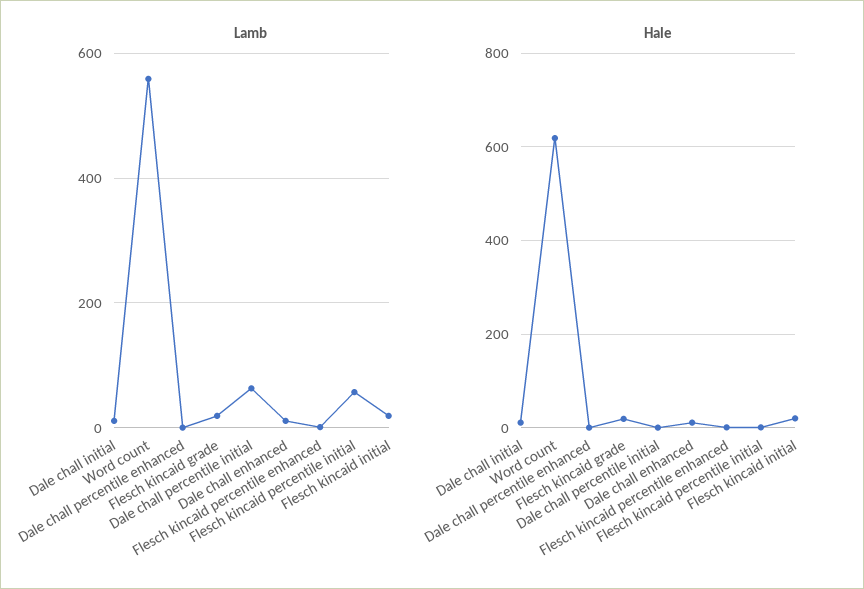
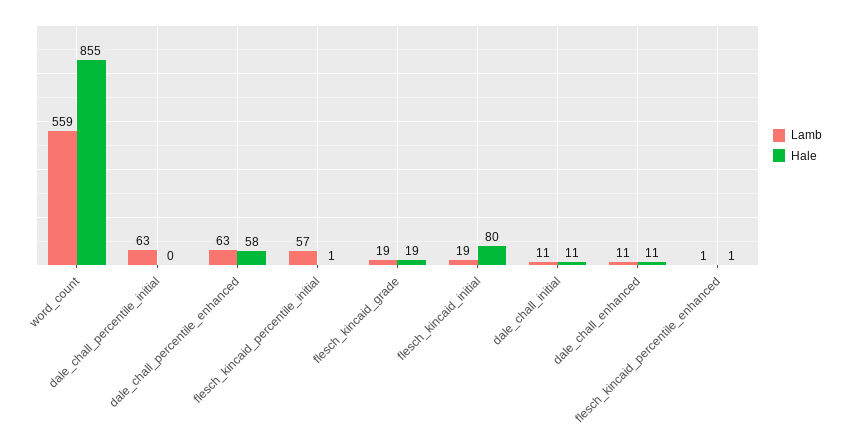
  {
    "Lamb": {
      "Dale chall initial": 11,
      "Word count": 559,
-     "Dale chall percentile enhanced": 0,
+     "Dale chall percentile enhanced": 63,
      "Flesch kincaid grade": 19,
      "Dale chall percentile initial": 63,
      "Dale chall enhanced": 11,
      "Flesch kincaid percentile enhanced": 1,
      "Flesch kincaid percentile initial": 57,
      "Flesch kincaid initial": 19
    },
    "Hale": {
      "Dale chall initial": 11,
-     "Word count": 620,
+     "Word count": 855,
-     "Dale chall percentile enhanced": 0,
+     "Dale chall percentile enhanced": 58,
      "Flesch kincaid grade": 19,
      "Dale chall percentile initial": 0,
      "Dale chall enhanced": 11,
      "Flesch kincaid percentile enhanced": 1,
      "Flesch kincaid percentile initial": 1,
-     "Flesch kincaid initial": 20
+     "Flesch kincaid initial": 80
    }
  }

